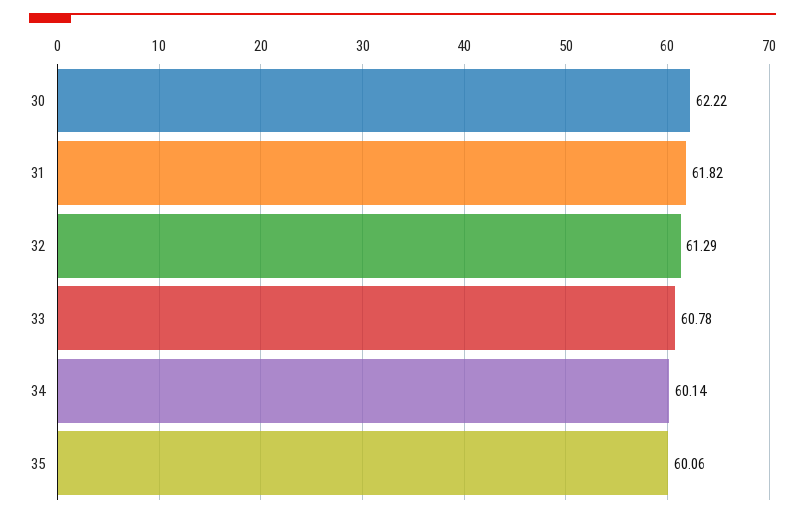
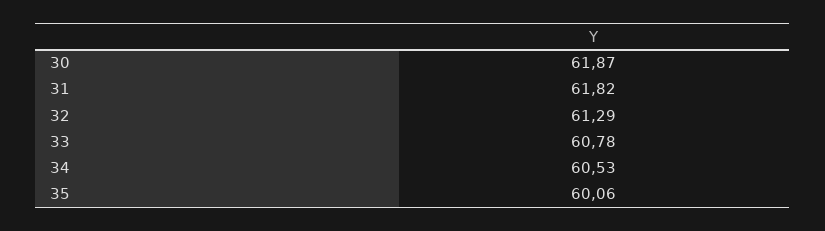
  {
-   "30": 62.22,
+   "30": 61.87,
    "31": 61.82,
    "32": 61.29,
    "33": 60.78,
-   "34": 60.14,
+   "34": 60.53,
    "35": 60.06
  }

